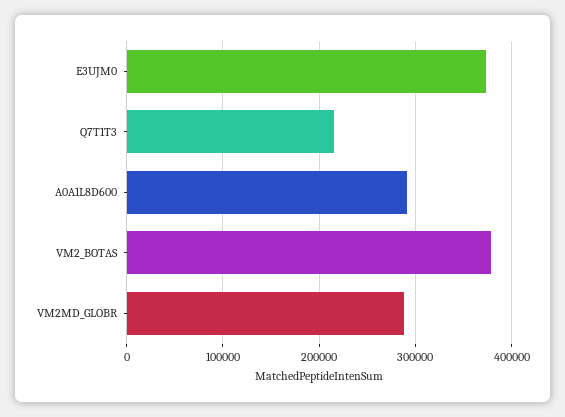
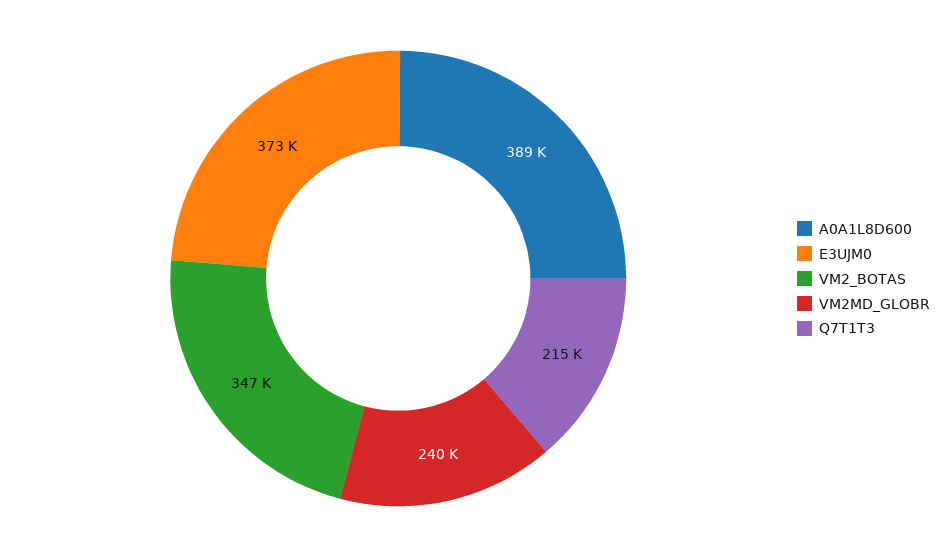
  {
    "E3UJM0": 373000,
    "Q7T1T3": 215000,
-   "A0A1L8D600": 290000,
+   "A0A1L8D600": 389000,
-   "VM2_BOTAS": 380000,
+   "VM2_BOTAS": 347000,
-   "VM2MD_GLOBR": 290000
+   "VM2MD_GLOBR": 240000
  }

